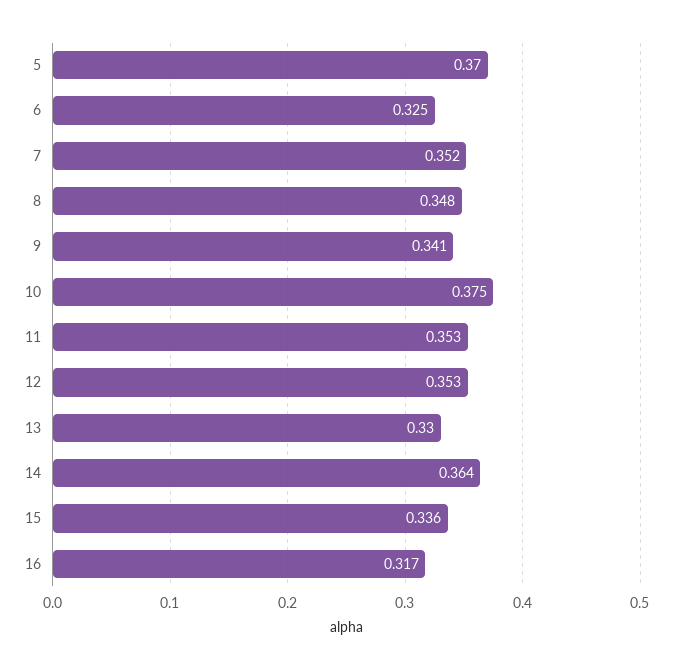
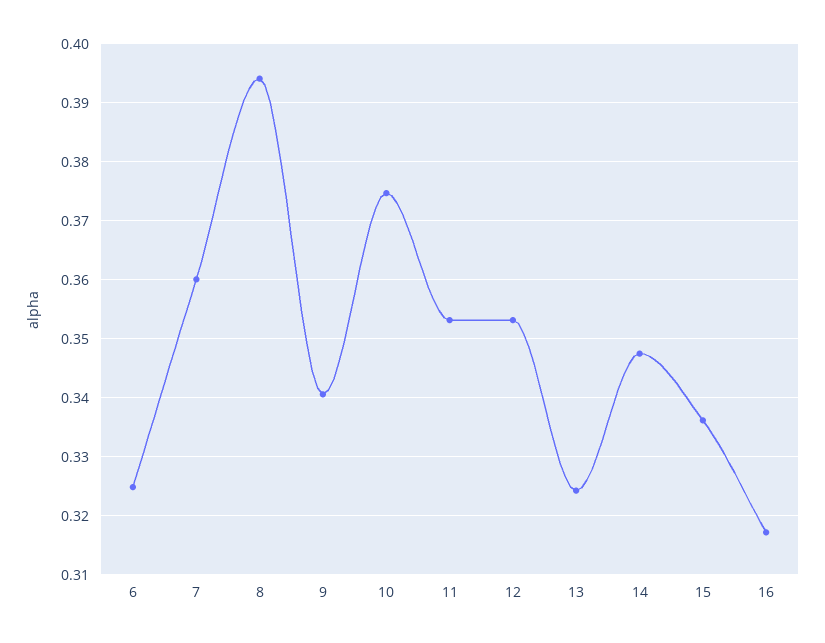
  {
-   "5": 0.37,
    "6": 0.325,
-   "7": 0.352,
+   "7": 0.36,
-   "8": 0.348,
+   "8": 0.394,
    "9": 0.341,
    "10": 0.375,
    "11": 0.353,
    "12": 0.353,
-   "13": 0.33,
+   "13": 0.324,
-   "14": 0.364,
+   "14": 0.348,
    "15": 0.336,
    "16": 0.317
  }

